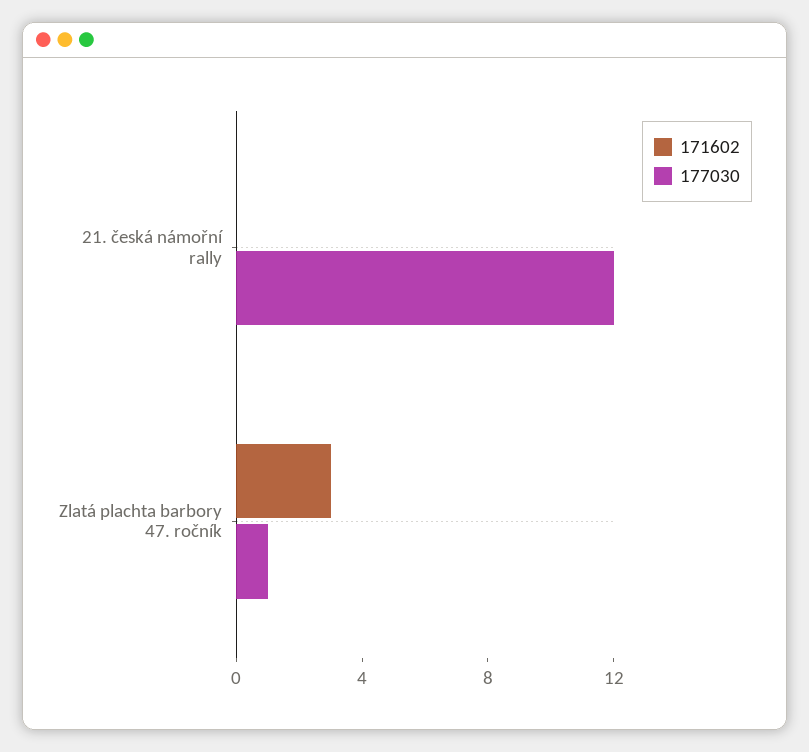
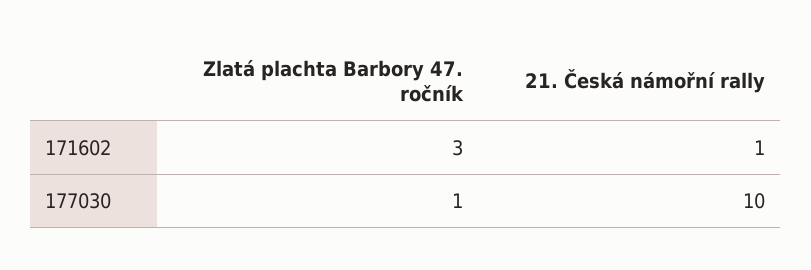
  {
    "171602": {
-     "21. česká námořní rally": 0,
+     "21. česká námořní rally": 1,
      "Zlatá plachta barbory 47. ročník": 3
    },
    "177030": {
-     "21. česká námořní rally": 12,
+     "21. česká námořní rally": 10,
      "Zlatá plachta barbory 47. ročník": 1
    }
  }

